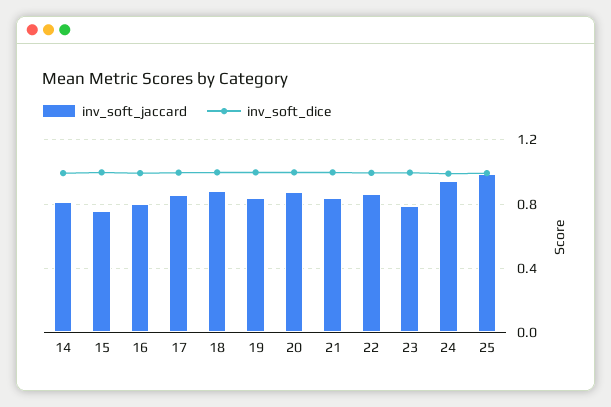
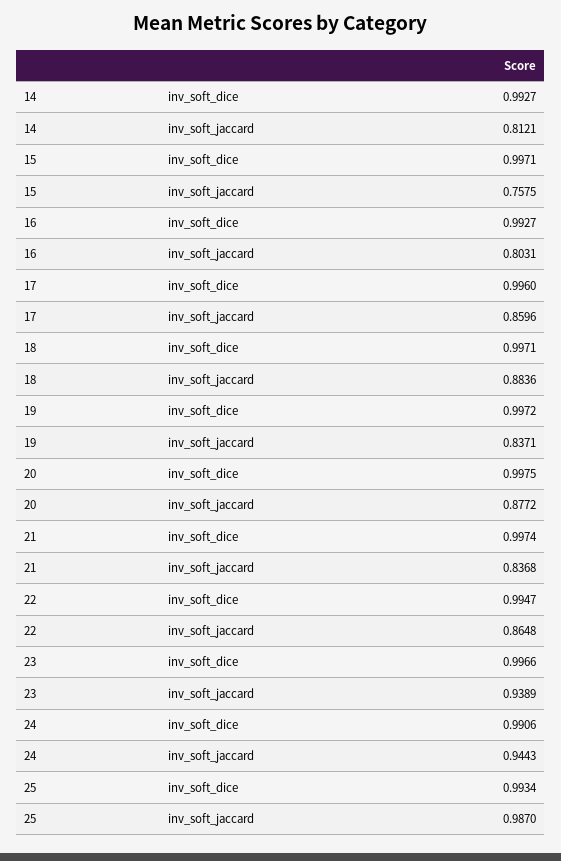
  {
    "inv_soft_jaccard": {
      "14": 0.8121,
      "15": 0.7575,
      "16": 0.8031,
      "17": 0.8596,
      "18": 0.8836,
      "19": 0.8371,
      "20": 0.8772,
      "21": 0.8368,
      "22": 0.8648,
-     "23": 0.8,
+     "23": 0.9389,
      "24": 0.9443,
      "25": 0.987
    },
    "inv_soft_dice": {
      "14": 0.9927,
      "15": 0.9971,
      "16": 0.9927,
      "17": 0.996,
      "18": 0.9971,
      "19": 0.9972,
      "20": 0.9975,
      "21": 0.9974,
      "22": 0.9947,
      "23": 0.9966,
      "24": 0.9906,
      "25": 0.9934
    }
  }

